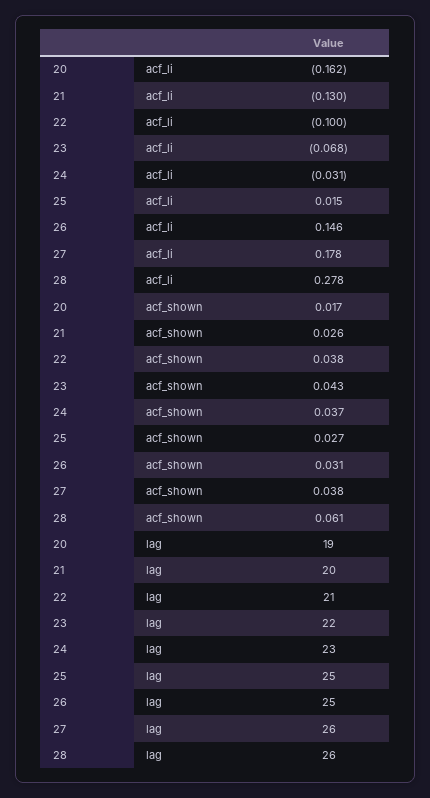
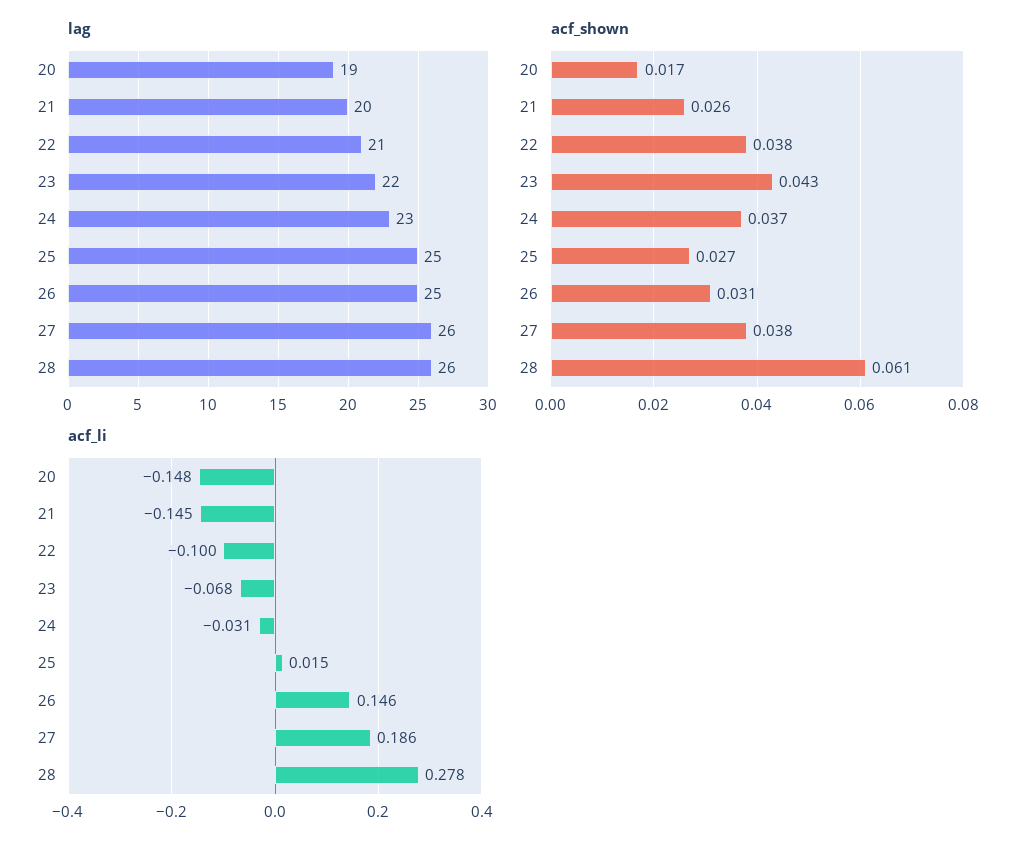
  {
    "acf_li": {
-     "20": -0.162,
+     "20": -0.148,
-     "21": -0.13,
+     "21": -0.145,
      "22": -0.1,
      "23": -0.068,
      "24": -0.031,
      "25": 0.015,
      "26": 0.146,
-     "27": 0.178,
+     "27": 0.186,
      "28": 0.278
    },
    "acf_shown": {
      "20": 0.017,
      "21": 0.026,
      "22": 0.038,
      "23": 0.043,
      "24": 0.037,
      "25": 0.027,
      "26": 0.031,
      "27": 0.038,
      "28": 0.061
    },
    "lag": {
      "20": 19,
      "21": 20,
      "22": 21,
      "23": 22,
      "24": 23,
      "25": 25,
      "26": 25,
      "27": 26,
      "28": 26
    }
  }

